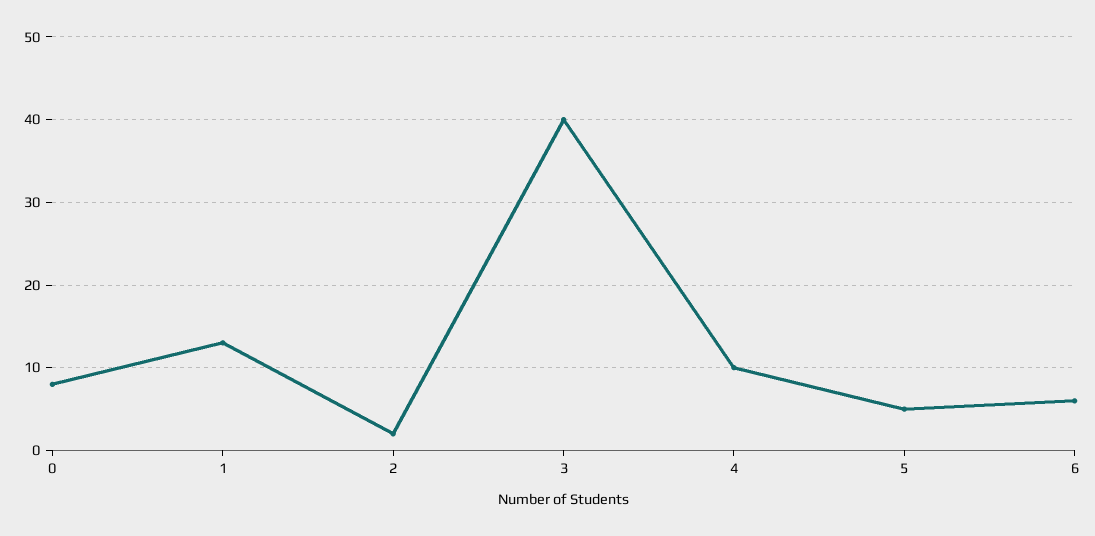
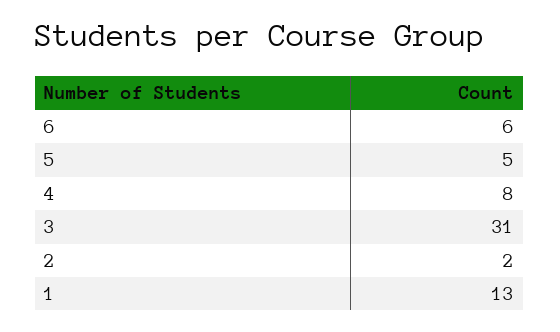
  {
-   "0": 8,
    "1": 13,
    "2": 2,
-   "3": 40,
+   "3": 31,
-   "4": 10,
+   "4": 8,
    "5": 5,
    "6": 6
  }

